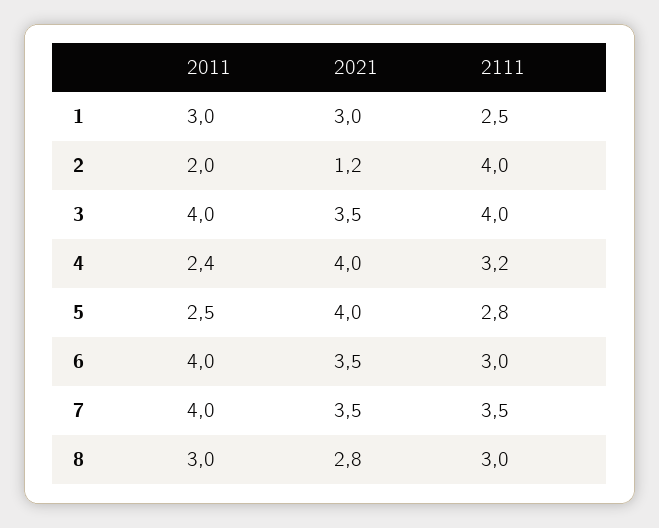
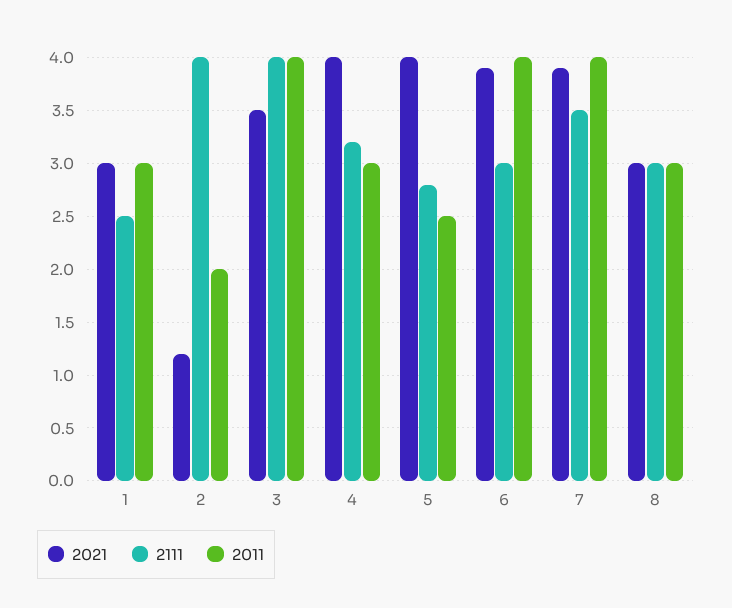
  {
    "2011": {
      "1": 3,
      "2": 2,
      "3": 4,
-     "4": 2.4,
+     "4": 3,
      "5": 2.5,
      "6": 4,
      "7": 4,
      "8": 3
    },
    "2021": {
      "1": 3,
      "2": 1.2,
      "3": 3.5,
      "4": 4,
      "5": 4,
-     "6": 3.5,
+     "6": 3.9,
-     "7": 3.5,
+     "7": 3.9,
-     "8": 2.8
+     "8": 3
    },
    "2111": {
      "1": 2.5,
      "2": 4,
      "3": 4,
      "4": 3.2,
      "5": 2.8,
      "6": 3,
      "7": 3.5,
      "8": 3
    }
  }

